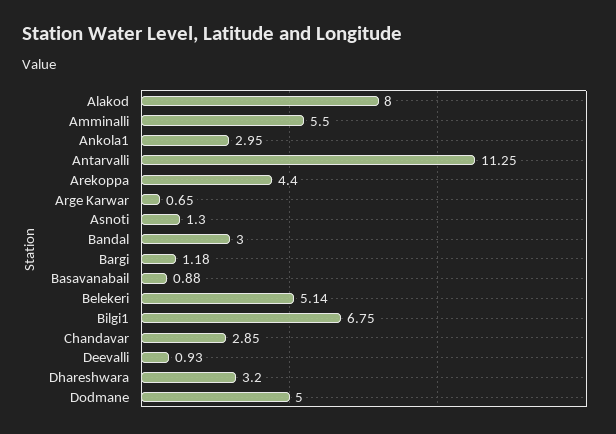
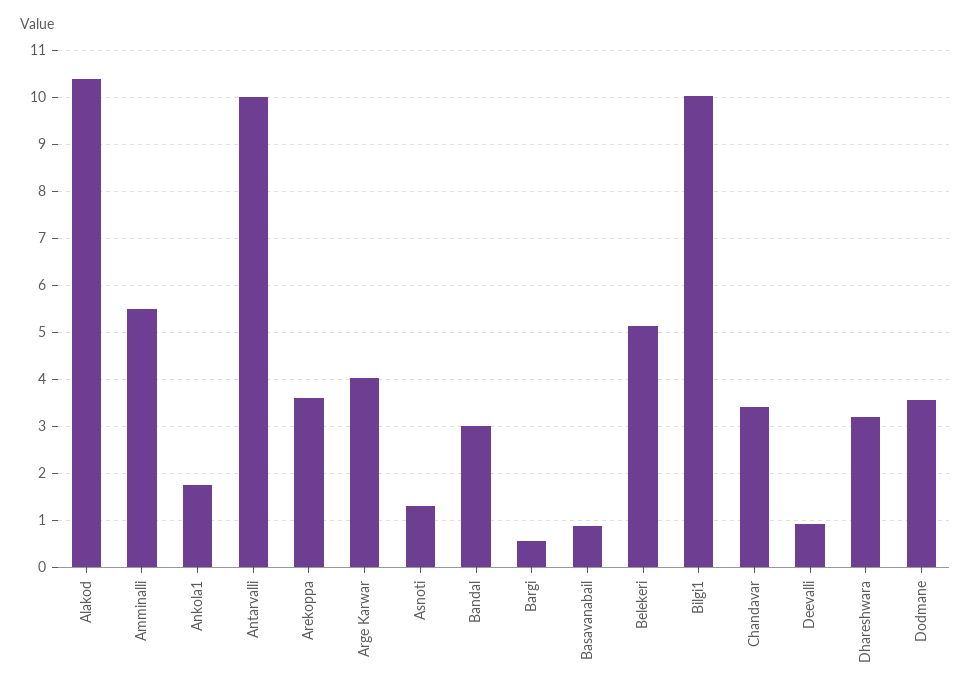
  {
-   "Alakod": 8,
+   "Alakod": 10.4,
    "Amminalli": 5.5,
-   "Ankola1": 2.95,
+   "Ankola1": 1.8,
-   "Antarvalli": 11.25,
+   "Antarvalli": 10,
-   "Arekoppa": 4.4,
+   "Arekoppa": 3.6,
-   "Arge Karwar": 0.65,
+   "Arge Karwar": 4,
    "Asnoti": 1.3,
    "Bandal": 3,
-   "Bargi": 1.18,
+   "Bargi": 0.6,
    "Basavanabail": 0.88,
    "Belekeri": 5.14,
-   "Bilgi1": 6.75,
+   "Bilgi1": 10,
-   "Chandavar": 2.85,
+   "Chandavar": 3.4,
    "Deevalli": 0.93,
    "Dhareshwara": 3.2,
-   "Dodmane": 5
+   "Dodmane": 3.6
  }

